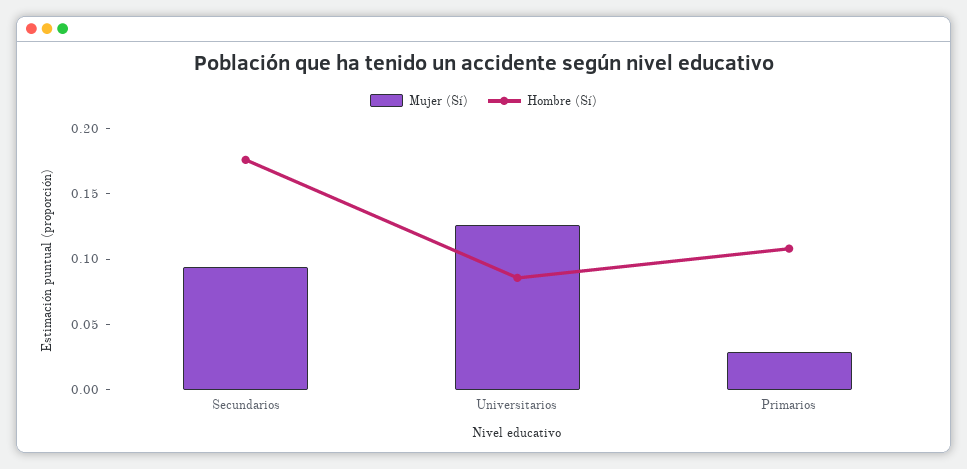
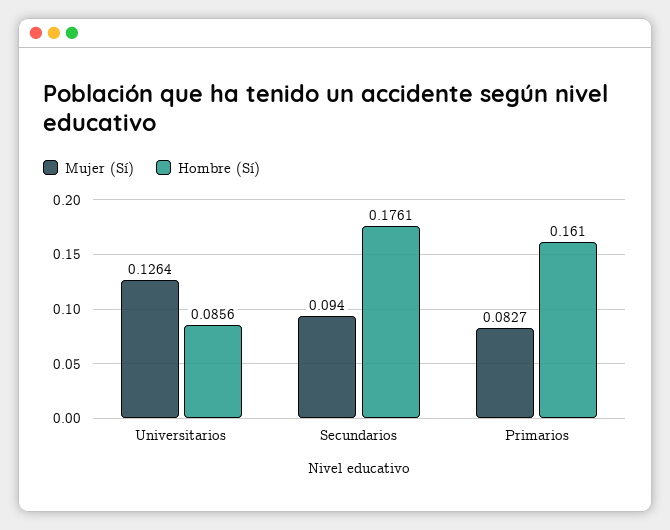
  {
    "Mujer (Sí)": {
      "Secundarios": 0.094,
      "Universitarios": 0.1264,
-     "Primarios": 0.03
+     "Primarios": 0.0827
    },
    "Hombre (Sí)": {
      "Secundarios": 0.1761,
      "Universitarios": 0.0856,
-     "Primarios": 0.11
+     "Primarios": 0.161
    }
  }

